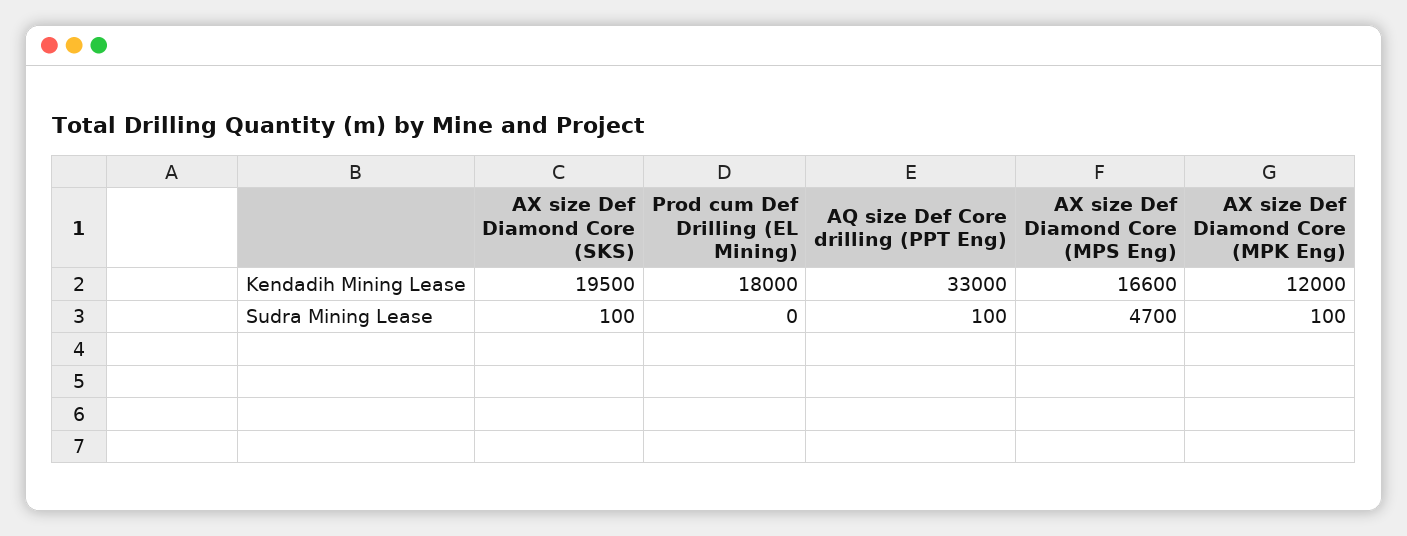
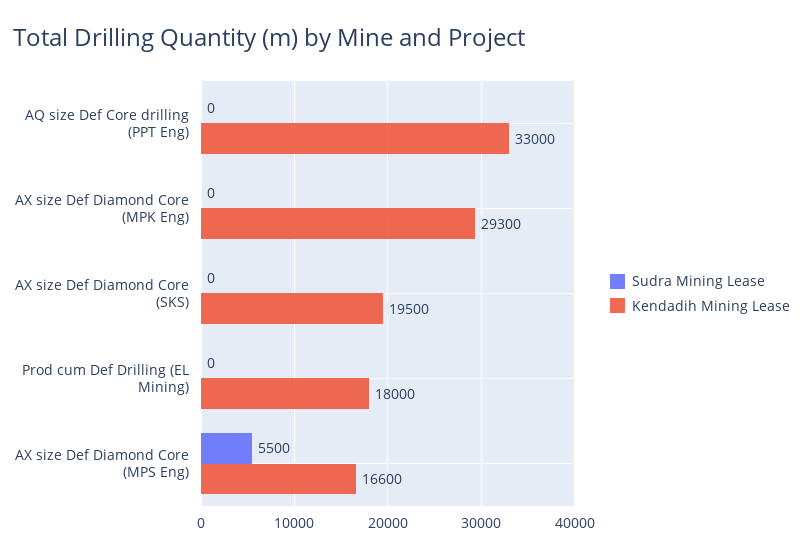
  {
    "Kendadih Mining Lease": {
      "AX size Def Diamond Core (SKS)": 19500,
      "Prod cum Def Drilling (EL Mining)": 18000,
      "AQ size Def Core drilling (PPT Eng)": 33000,
      "AX size Def Diamond Core (MPS Eng)": 16600,
-     "AX size Def Diamond Core (MPK Eng)": 12000
+     "AX size Def Diamond Core (MPK Eng)": 29300
    },
    "Sudra Mining Lease": {
-     "AX size Def Diamond Core (SKS)": 100,
+     "AX size Def Diamond Core (SKS)": 0,
      "Prod cum Def Drilling (EL Mining)": 0,
-     "AQ size Def Core drilling (PPT Eng)": 100,
+     "AQ size Def Core drilling (PPT Eng)": 0,
-     "AX size Def Diamond Core (MPS Eng)": 4700,
+     "AX size Def Diamond Core (MPS Eng)": 5500,
-     "AX size Def Diamond Core (MPK Eng)": 100
+     "AX size Def Diamond Core (MPK Eng)": 0
    }
  }

